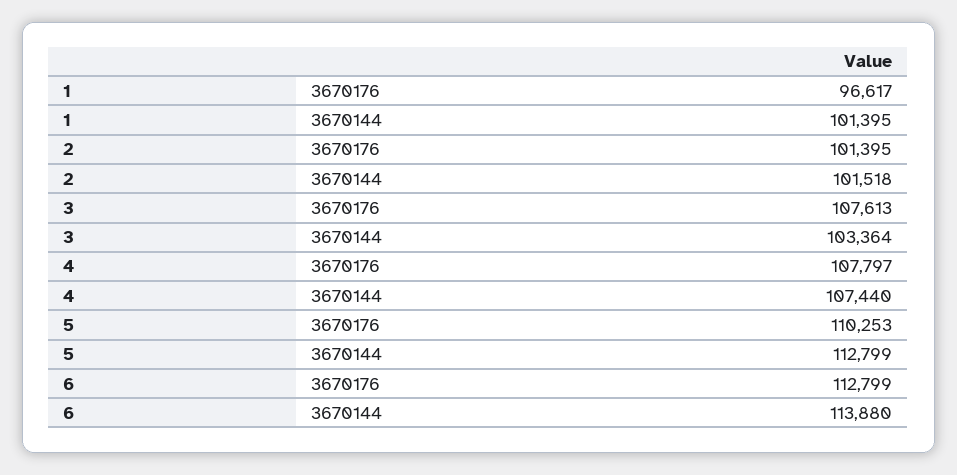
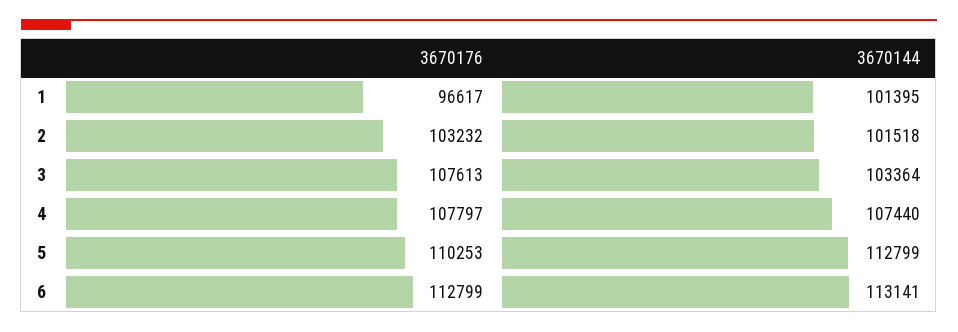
  {
    "1": {
      "3670176": 96617,
      "3670144": 101395
    },
    "2": {
-     "3670176": 101395,
+     "3670176": 103232,
      "3670144": 101518
    },
    "3": {
      "3670176": 107613,
      "3670144": 103364
    },
    "4": {
      "3670176": 107797,
      "3670144": 107440
    },
    "5": {
      "3670176": 110253,
      "3670144": 112799
    },
    "6": {
      "3670176": 112799,
-     "3670144": 113880
+     "3670144": 113141
    }
  }

